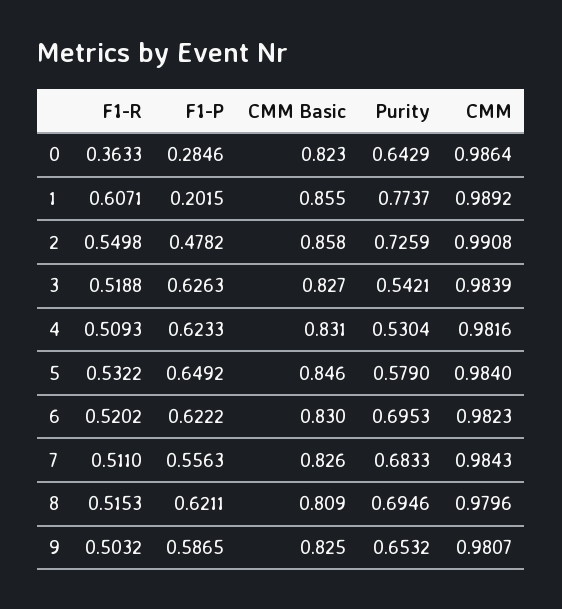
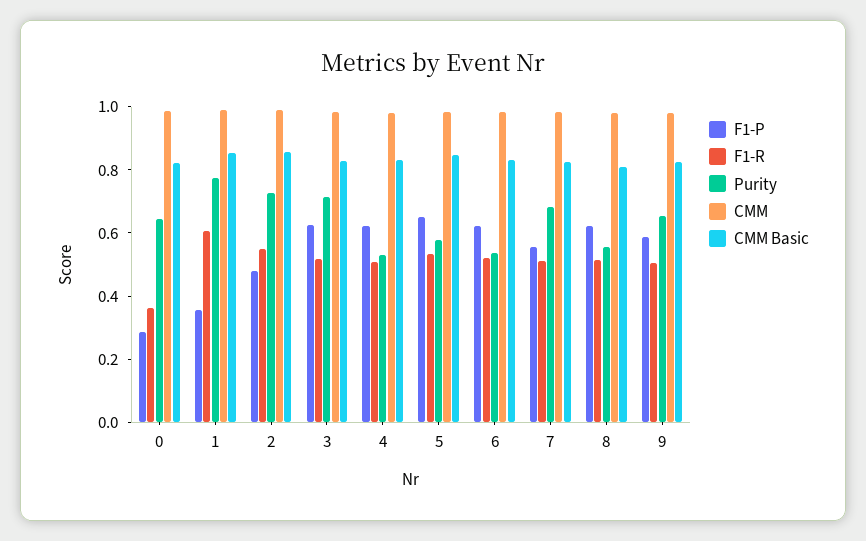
  {
    "F1-R": {
      "0": 0.3633,
      "1": 0.6071,
      "2": 0.5498,
      "3": 0.5188,
      "4": 0.5093,
      "5": 0.5322,
      "6": 0.5202,
      "7": 0.511,
      "8": 0.5153,
      "9": 0.5032
    },
    "F1-P": {
      "0": 0.2846,
-     "1": 0.2015,
+     "1": 0.35,
      "2": 0.4782,
      "3": 0.6263,
      "4": 0.6233,
      "5": 0.6492,
      "6": 0.6222,
      "7": 0.5563,
      "8": 0.6211,
      "9": 0.5865
    },
    "CMM Basic": {
      "0": 0.823,
      "1": 0.855,
      "2": 0.858,
      "3": 0.827,
      "4": 0.831,
      "5": 0.846,
      "6": 0.83,
      "7": 0.826,
      "8": 0.809,
      "9": 0.825
    },
    "Purity": {
      "0": 0.6429,
      "1": 0.7737,
      "2": 0.7259,
-     "3": 0.5421,
+     "3": 0.7,
      "4": 0.5304,
      "5": 0.579,
-     "6": 0.6953,
+     "6": 0.55,
      "7": 0.6833,
-     "8": 0.6946,
+     "8": 0.55,
      "9": 0.6532
    },
    "CMM": {
      "0": 0.9864,
      "1": 0.9892,
      "2": 0.9908,
      "3": 0.9839,
      "4": 0.9816,
      "5": 0.984,
      "6": 0.9823,
      "7": 0.9843,
      "8": 0.9796,
      "9": 0.9807
    }
  }

